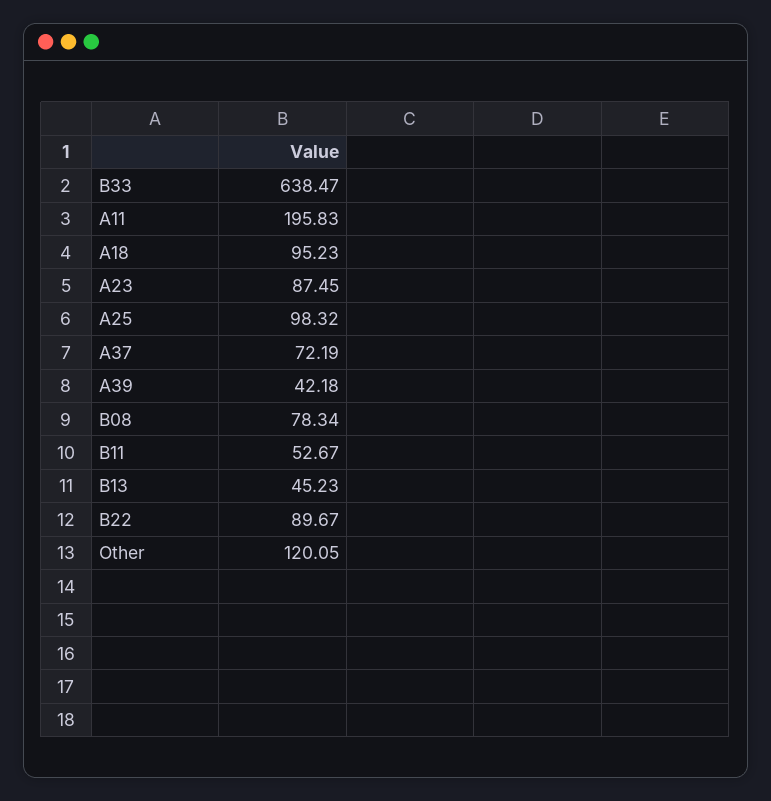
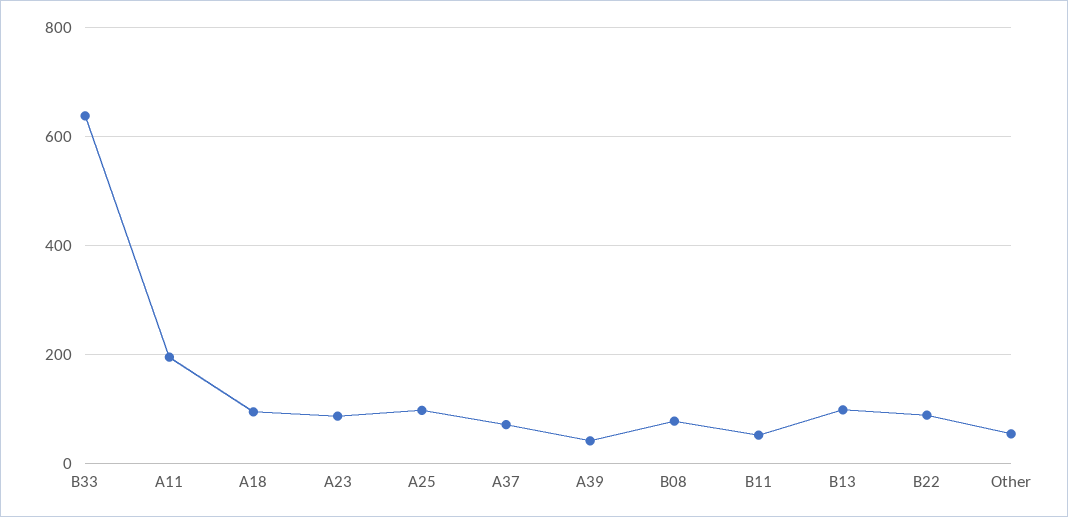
  {
    "B33": 638.47,
    "A11": 195.83,
    "A18": 95.23,
    "A23": 87.45,
    "A25": 98.32,
    "A37": 72.19,
    "A39": 42.18,
    "B08": 78.34,
    "B11": 52.67,
-   "B13": 45.23,
+   "B13": 100,
    "B22": 89.67,
-   "Other": 120.05
+   "Other": 60
  }

